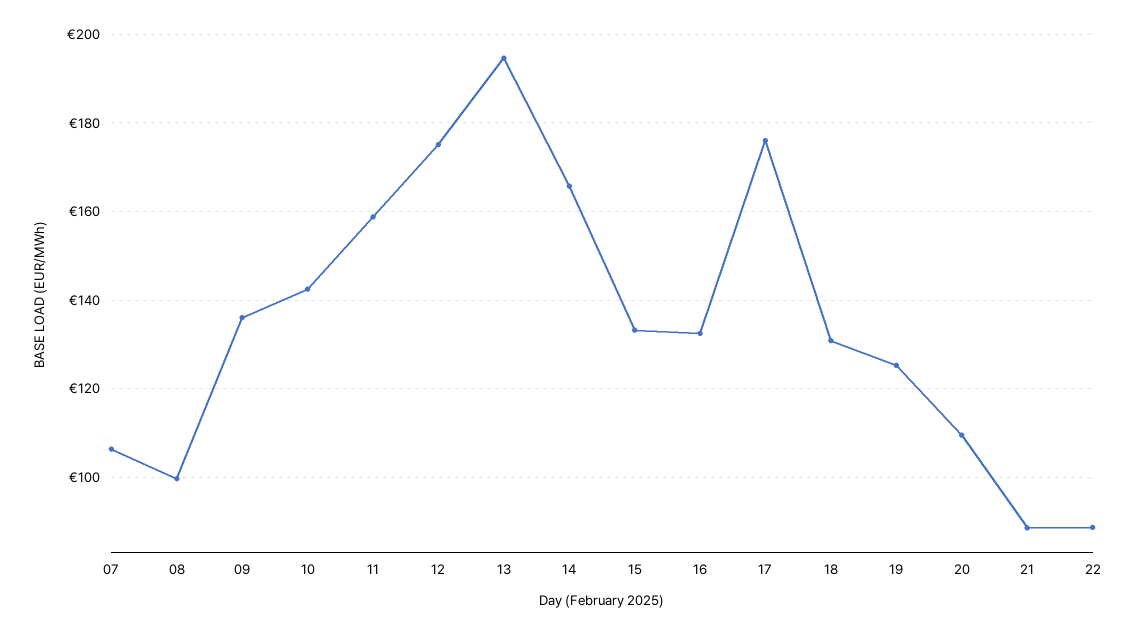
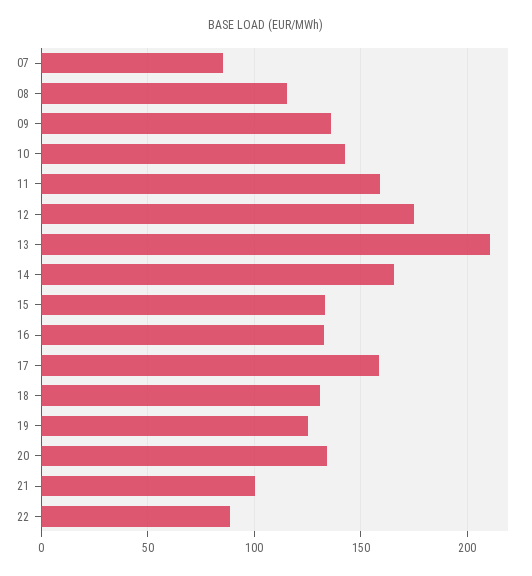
  {
-   "07": 106,
+   "07": 85,
-   "08": 100,
+   "08": 115,
    "09": 136,
    "10": 142,
    "11": 158,
    "12": 176,
-   "13": 194,
+   "13": 210,
    "14": 166,
    "15": 134,
    "16": 132,
-   "17": 176,
+   "17": 160,
    "18": 130,
    "19": 126,
-   "20": 110,
+   "20": 135,
-   "21": 88,
+   "21": 100,
    "22": 88
  }

